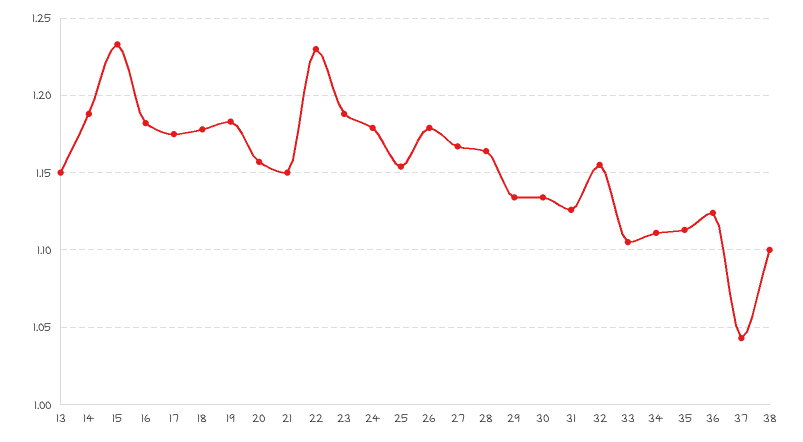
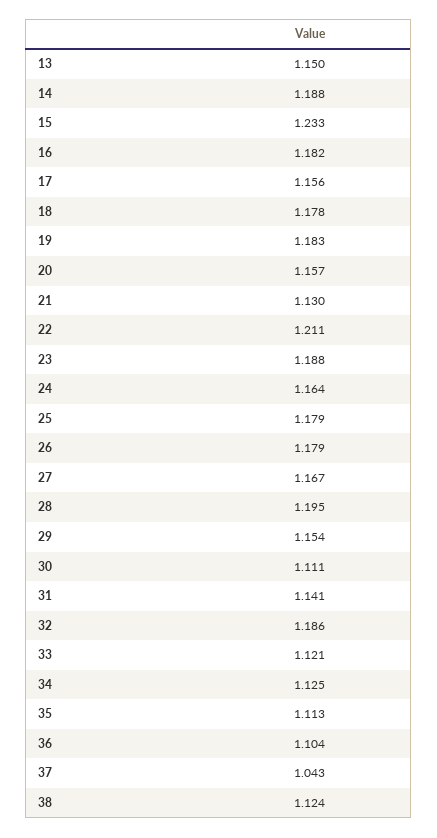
  {
    "13": 1.15,
    "14": 1.188,
    "15": 1.233,
    "16": 1.182,
-   "17": 1.175,
+   "17": 1.156,
    "18": 1.178,
    "19": 1.183,
    "20": 1.157,
-   "21": 1.15,
+   "21": 1.13,
-   "22": 1.23,
+   "22": 1.211,
    "23": 1.188,
-   "24": 1.18,
+   "24": 1.164,
-   "25": 1.155,
+   "25": 1.179,
    "26": 1.179,
    "27": 1.167,
-   "28": 1.165,
+   "28": 1.195,
-   "29": 1.135,
+   "29": 1.154,
-   "30": 1.135,
+   "30": 1.111,
-   "31": 1.125,
+   "31": 1.141,
-   "32": 1.155,
+   "32": 1.186,
-   "33": 1.105,
+   "33": 1.121,
-   "34": 1.11,
+   "34": 1.125,
    "35": 1.113,
-   "36": 1.125,
+   "36": 1.104,
    "37": 1.043,
-   "38": 1.1
+   "38": 1.124
  }

